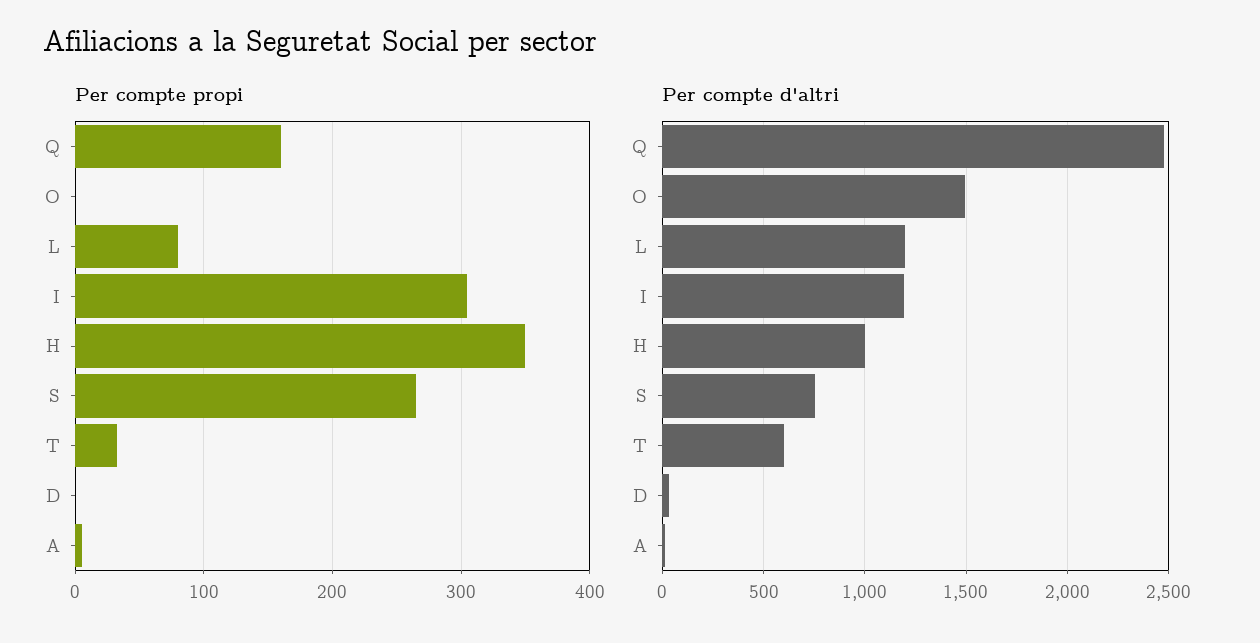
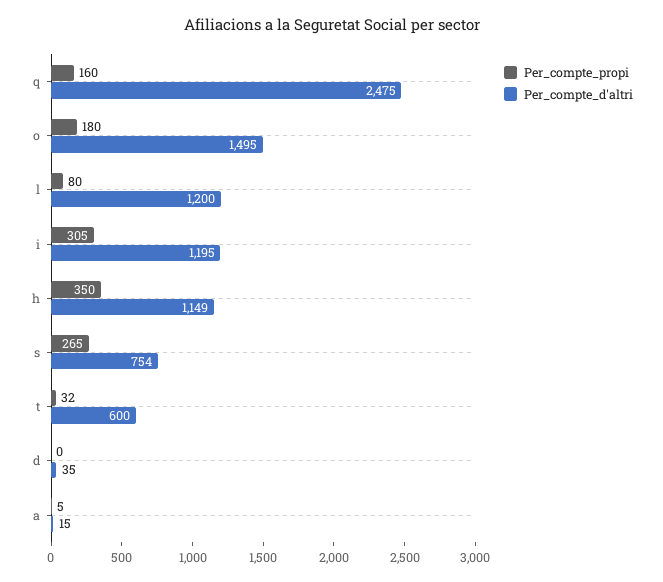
  {
    "Per compte propi": {
      "Q": 160,
-     "O": 0,
+     "O": 180,
      "L": 80,
      "I": 305,
      "H": 350,
      "S": 265,
      "T": 32,
      "D": 0,
      "A": 5
    },
    "Per compte d'altri": {
      "Q": 2475,
      "O": 1495,
      "L": 1200,
      "I": 1195,
-     "H": 1000,
+     "H": 1149,
      "S": 754,
      "T": 600,
      "D": 35,
      "A": 15
    }
  }

